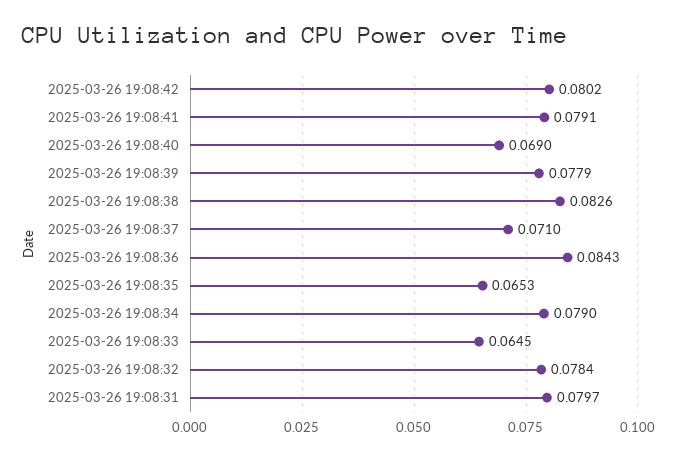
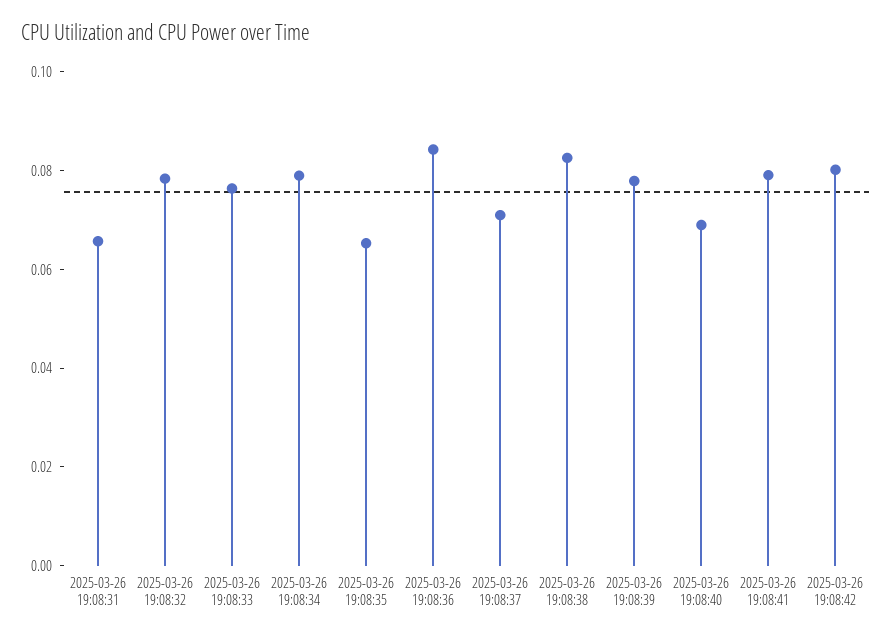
  {
    "2025-03-26 19:08:42": 0.0802,
    "2025-03-26 19:08:41": 0.0791,
    "2025-03-26 19:08:40": 0.069,
    "2025-03-26 19:08:39": 0.0779,
    "2025-03-26 19:08:38": 0.0826,
    "2025-03-26 19:08:37": 0.071,
    "2025-03-26 19:08:36": 0.0843,
    "2025-03-26 19:08:35": 0.0653,
    "2025-03-26 19:08:34": 0.079,
-   "2025-03-26 19:08:33": 0.0645,
+   "2025-03-26 19:08:33": 0.075,
    "2025-03-26 19:08:32": 0.0784,
-   "2025-03-26 19:08:31": 0.0797
+   "2025-03-26 19:08:31": 0.065
  }

